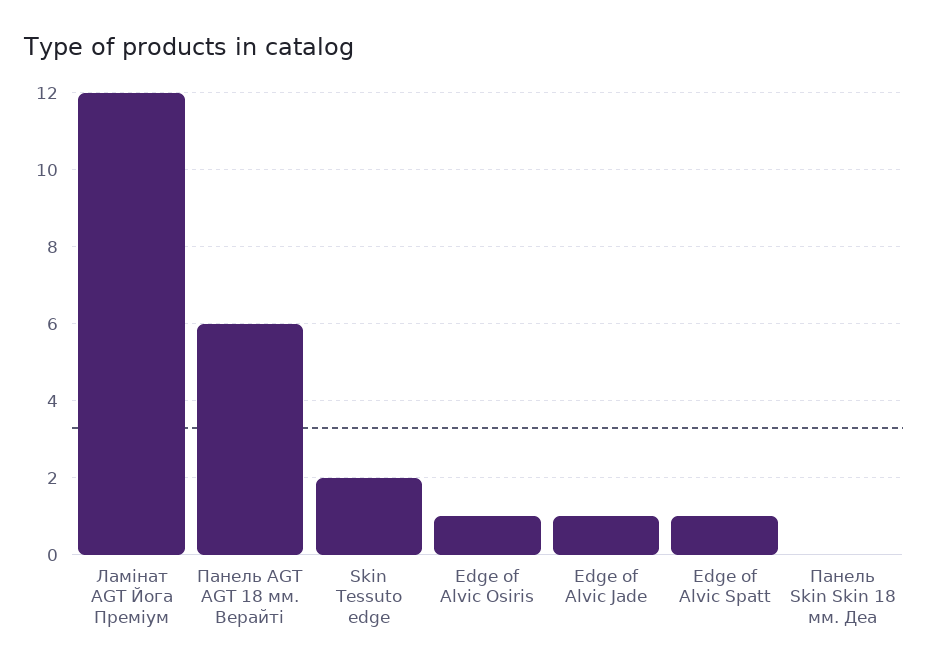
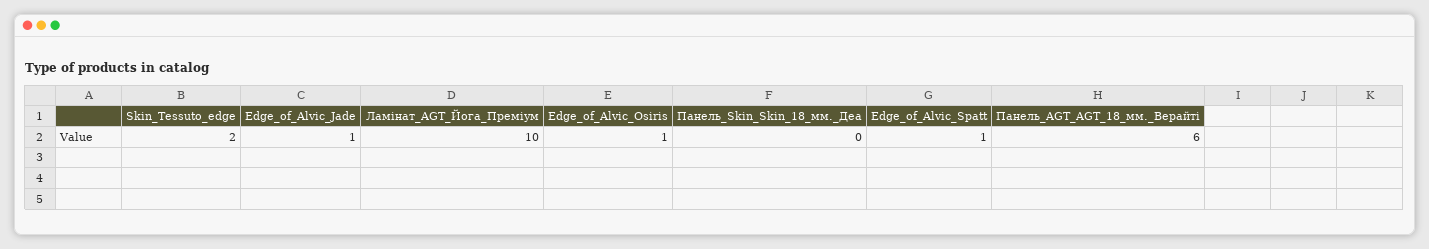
  {
-   "Ламінат AGT Йога Преміум": 12,
+   "Ламінат AGT Йога Преміум": 10,
    "Панель AGT AGT 18 мм. Верайті": 6,
    "Skin Tessuto edge": 2,
    "Edge of Alvic Osiris": 1,
    "Edge of Alvic Jade": 1,
    "Edge of Alvic Spatt": 1,
    "Панель Skin Skin 18 мм. Деа": 0
  }

